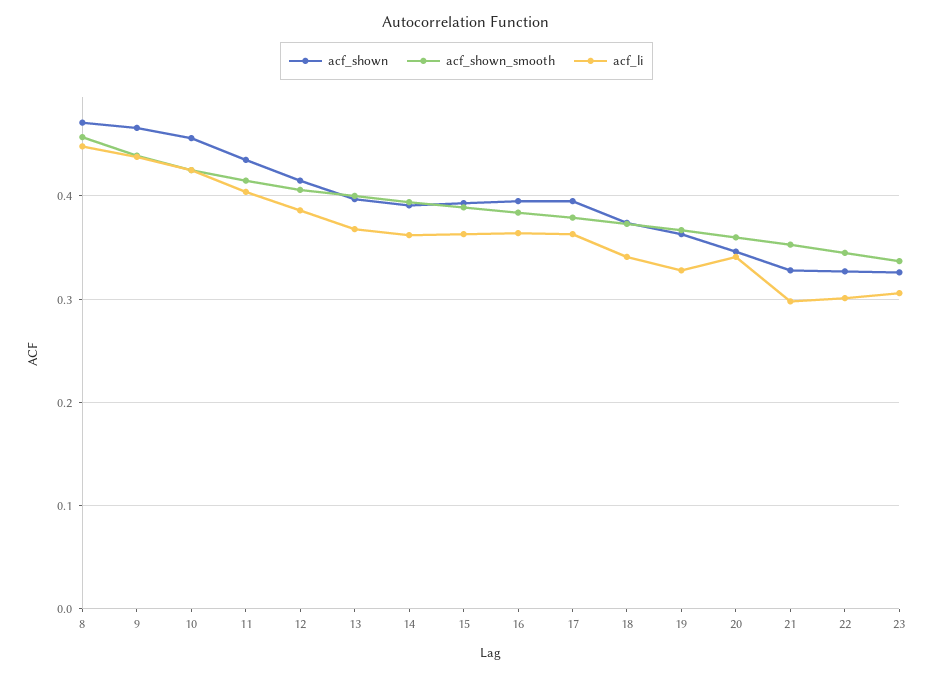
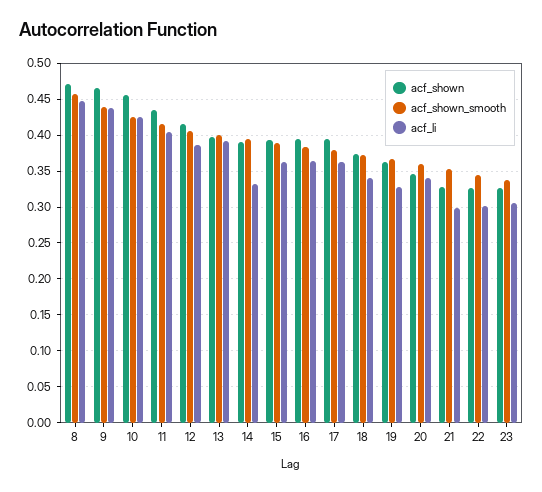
  {
    "acf_shown": {
      "8": 0.47,
      "9": 0.47,
      "10": 0.46,
      "11": 0.44,
      "12": 0.42,
      "13": 0.4,
      "14": 0.39,
      "15": 0.39,
      "16": 0.4,
      "17": 0.4,
      "18": 0.37,
      "19": 0.36,
      "20": 0.35,
      "21": 0.33,
      "22": 0.33,
      "23": 0.33
    },
    "acf_shown_smooth": {
      "8": 0.46,
      "9": 0.44,
      "10": 0.43,
      "11": 0.42,
      "12": 0.41,
      "13": 0.4,
      "14": 0.39,
      "15": 0.39,
      "16": 0.38,
      "17": 0.38,
      "18": 0.37,
      "19": 0.37,
      "20": 0.36,
      "21": 0.35,
      "22": 0.35,
      "23": 0.34
    },
    "acf_li": {
      "8": 0.45,
      "9": 0.44,
      "10": 0.43,
      "11": 0.4,
      "12": 0.39,
-     "13": 0.37,
+     "13": 0.39,
-     "14": 0.36,
+     "14": 0.33,
      "15": 0.36,
      "16": 0.36,
      "17": 0.36,
      "18": 0.34,
      "19": 0.33,
      "20": 0.34,
      "21": 0.3,
      "22": 0.3,
      "23": 0.31
    }
  }

